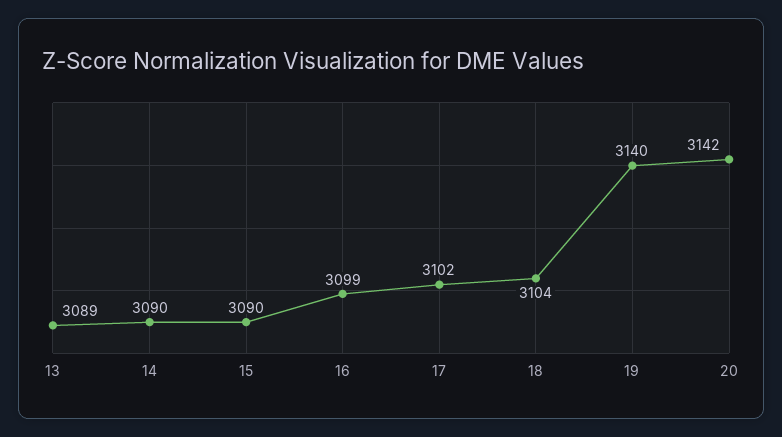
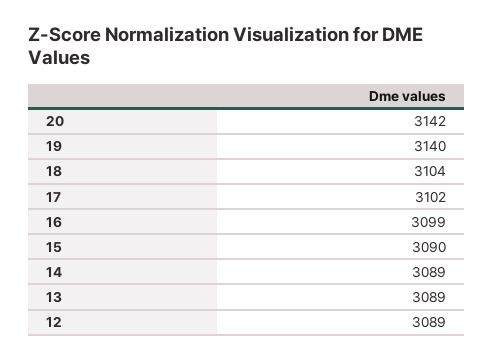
  {
    "13": 3089,
-   "14": 3090,
+   "14": 3089,
    "15": 3090,
    "16": 3099,
    "17": 3102,
    "18": 3104,
    "19": 3140,
-   "20": 3142
+   "20": 3142,
+   "12": 3089
  }

